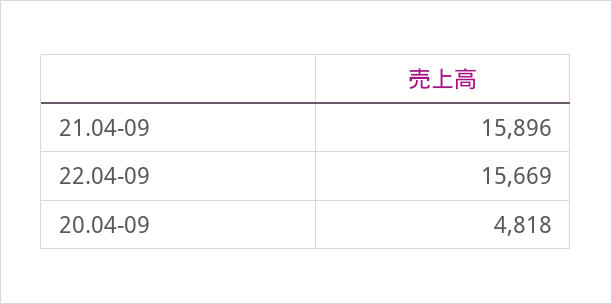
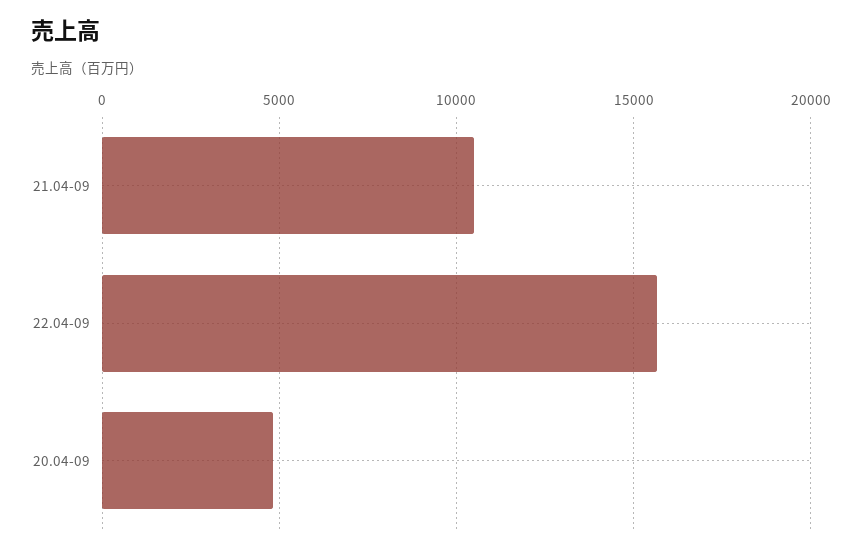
  {
-   "21.04-09": 15896,
+   "21.04-09": 10500,
    "22.04-09": 15669,
    "20.04-09": 4818
  }

